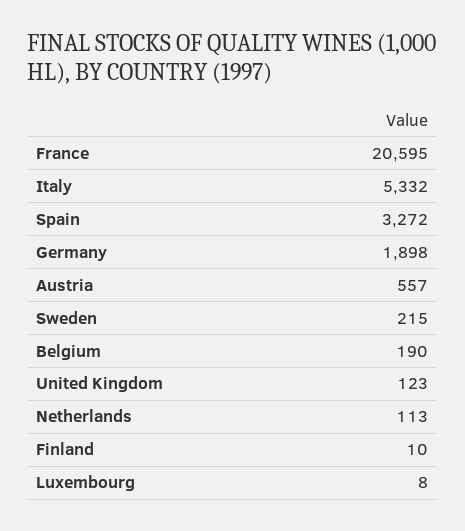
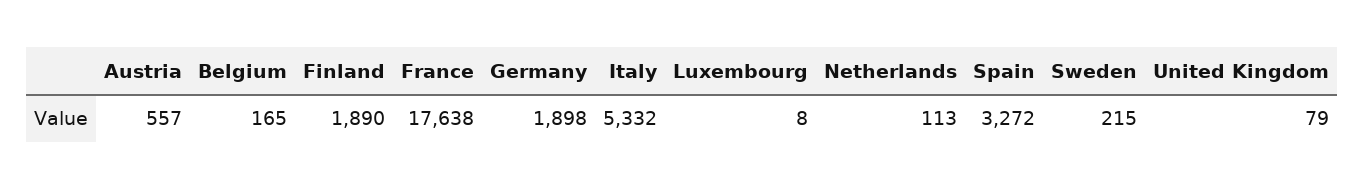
  {
-   "France": 20595,
+   "France": 17638,
    "Italy": 5332,
    "Spain": 3272,
    "Germany": 1898,
    "Austria": 557,
    "Sweden": 215,
-   "Belgium": 190,
+   "Belgium": 165,
-   "United Kingdom": 123,
+   "United Kingdom": 79,
    "Netherlands": 113,
-   "Finland": 10,
+   "Finland": 1890,
    "Luxembourg": 8
  }

